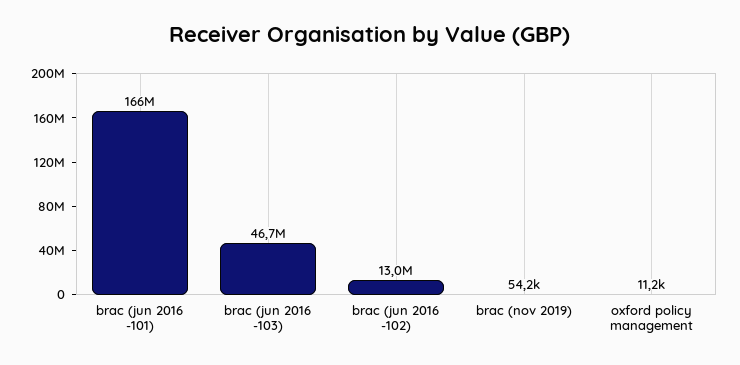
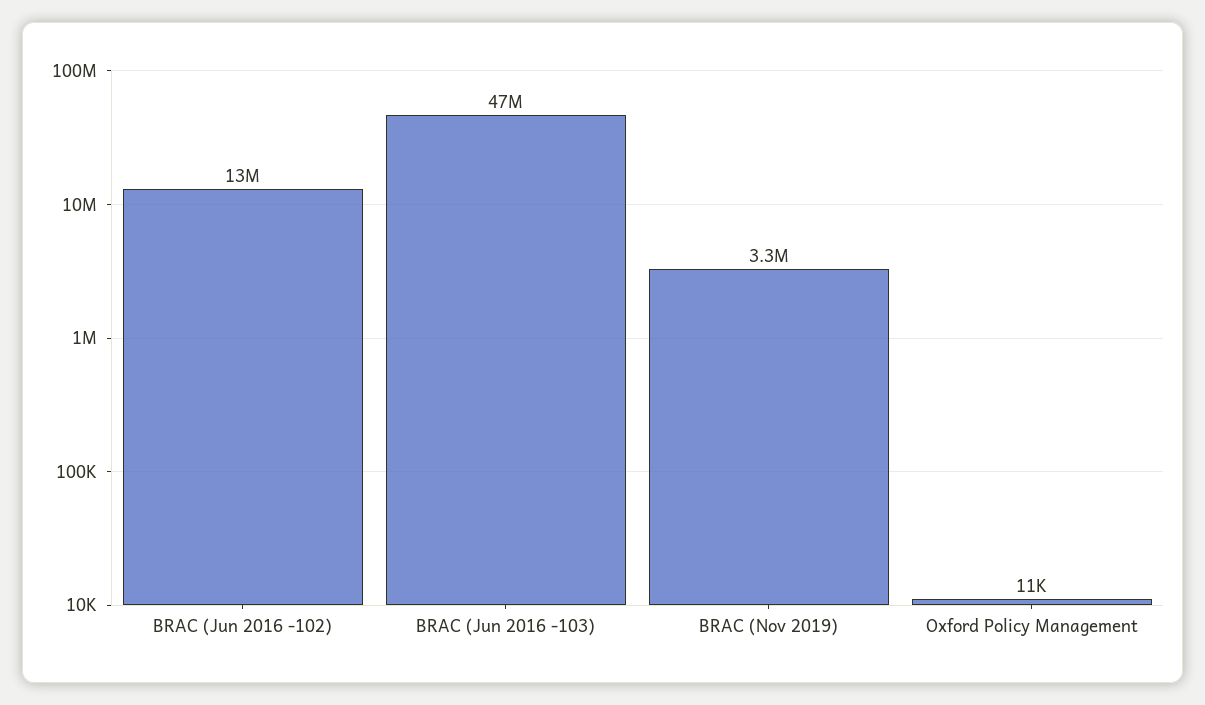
  {
-   "brac (jun 2016 -101)": 166000000,
    "brac (jun 2016 -103)": 46700000,
    "brac (jun 2016 -102)": 13000000,
-   "brac (nov 2019)": 54200,
+   "brac (nov 2019)": 3300000,
    "oxford policy management": 11200
  }

